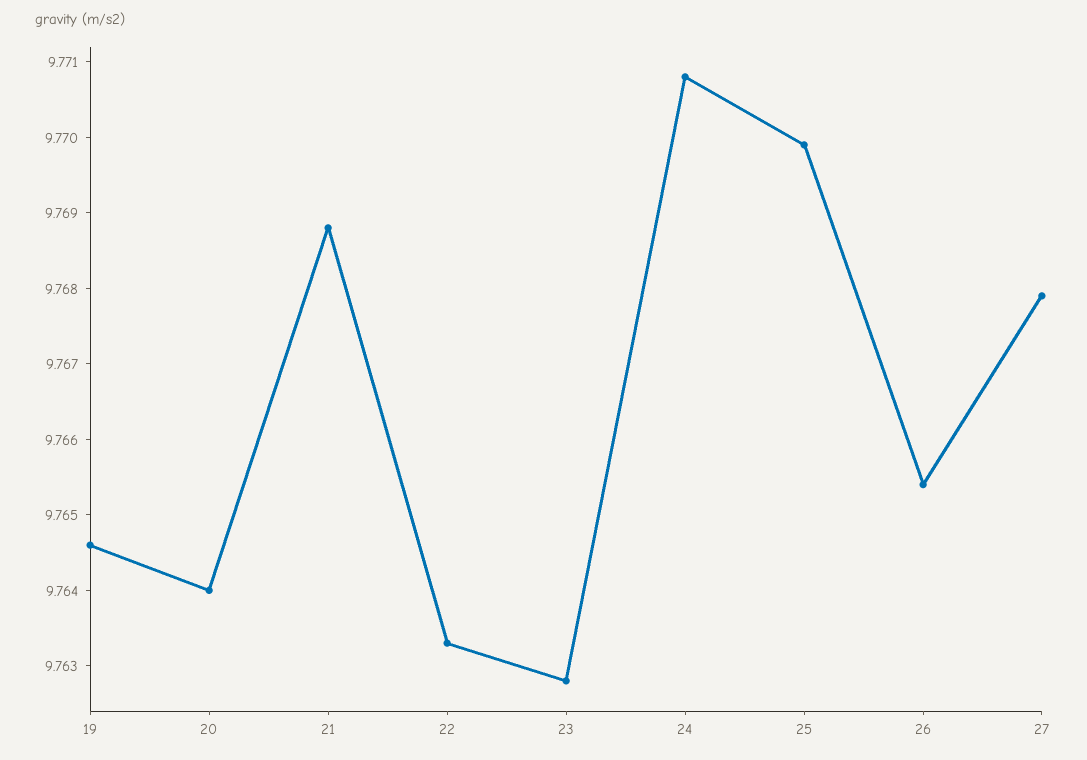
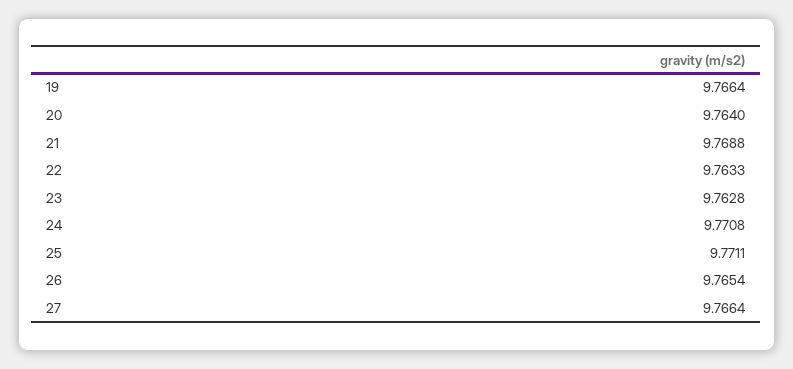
  {
-   "19": 9.7645,
+   "19": 9.7664,
    "20": 9.764,
    "21": 9.7688,
    "22": 9.7633,
    "23": 9.7628,
    "24": 9.7708,
-   "25": 9.77,
+   "25": 9.7711,
    "26": 9.7654,
-   "27": 9.768
+   "27": 9.7664
  }

